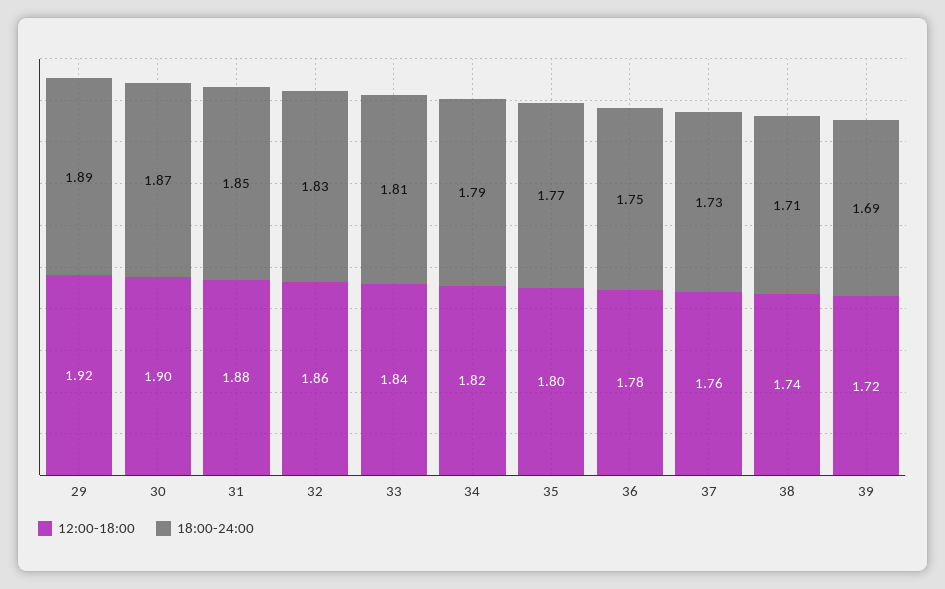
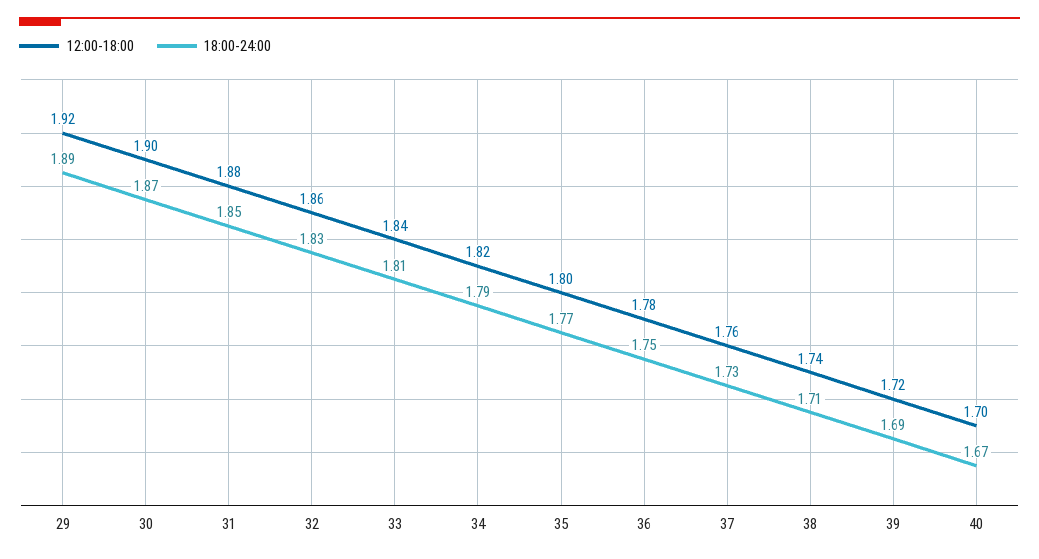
  {
    "12:00-18:00": {
      "29": 1.92,
      "30": 1.9,
      "31": 1.88,
      "32": 1.86,
      "33": 1.84,
      "34": 1.82,
      "35": 1.8,
      "36": 1.78,
      "37": 1.76,
      "38": 1.74,
-     "39": 1.72
+     "39": 1.72,
+     "40": 1.7
    },
    "18:00-24:00": {
      "29": 1.89,
      "30": 1.87,
      "31": 1.85,
      "32": 1.83,
      "33": 1.81,
      "34": 1.79,
      "35": 1.77,
      "36": 1.75,
      "37": 1.73,
      "38": 1.71,
-     "39": 1.69
+     "39": 1.69,
+     "40": 1.67
    }
  }

